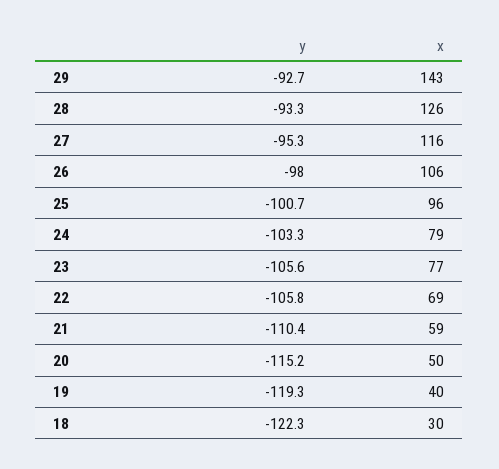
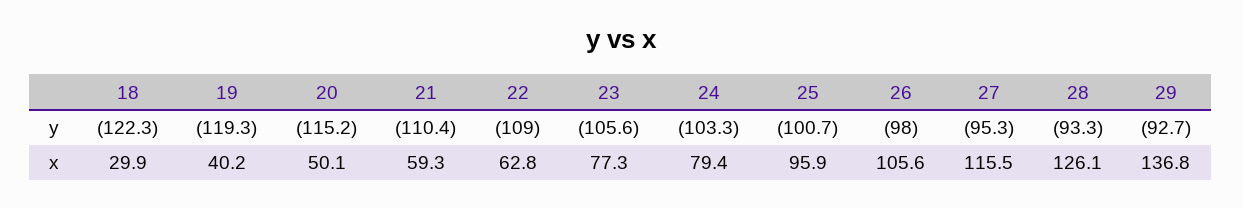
  {
    "y": {
      "29": -92.7,
      "28": -93.3,
      "27": -95.3,
      "26": -98,
      "25": -100.7,
      "24": -103.3,
      "23": -105.6,
-     "22": -105.8,
+     "22": -109,
      "21": -110.4,
      "20": -115.2,
      "19": -119.3,
      "18": -122.3
    },
    "x": {
-     "29": 143,
+     "29": 136.8,
      "28": 126.1,
      "27": 115.5,
      "26": 105.6,
      "25": 95.9,
      "24": 79.4,
      "23": 77.3,
-     "22": 69,
+     "22": 62.8,
      "21": 59.3,
      "20": 50.1,
      "19": 40.2,
      "18": 29.9
    }
  }

